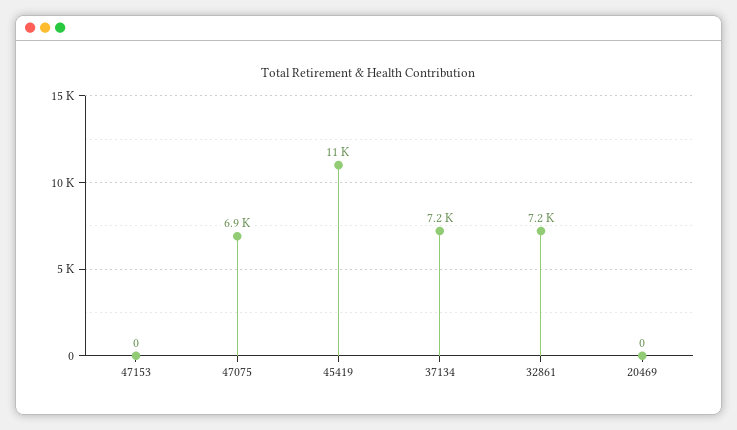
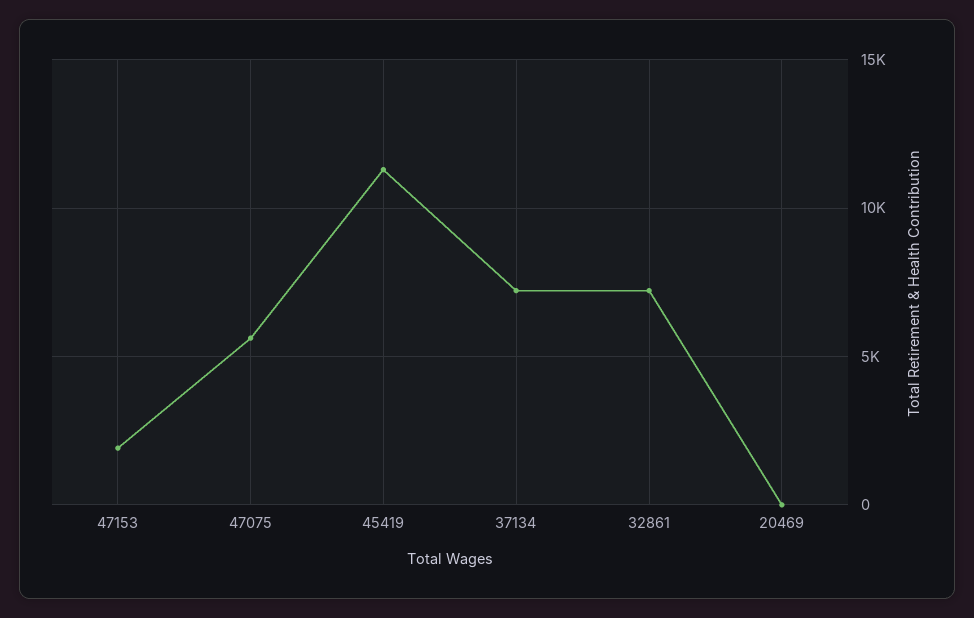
  {
-   "47153": 0,
+   "47153": 2000,
-   "47075": 6900,
+   "47075": 5500,
    "45419": 11000,
    "37134": 7200,
    "32861": 7200,
    "20469": 0
  }

